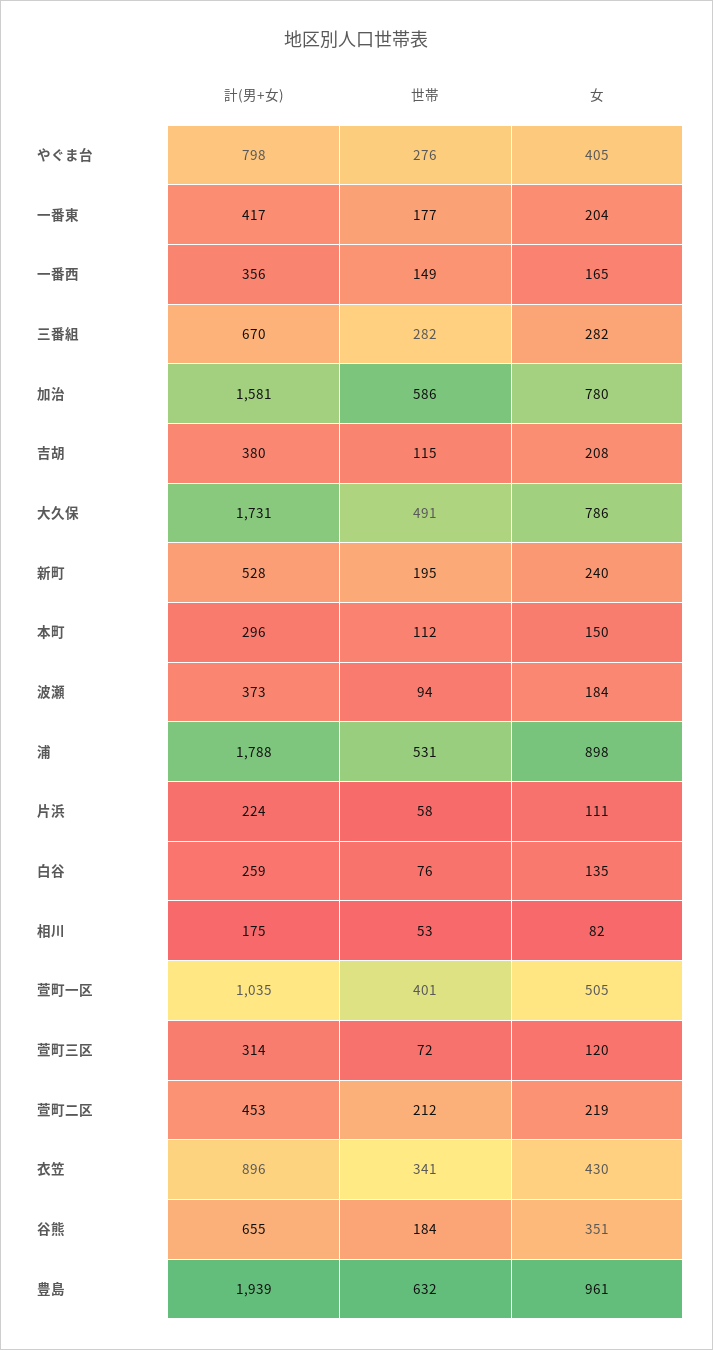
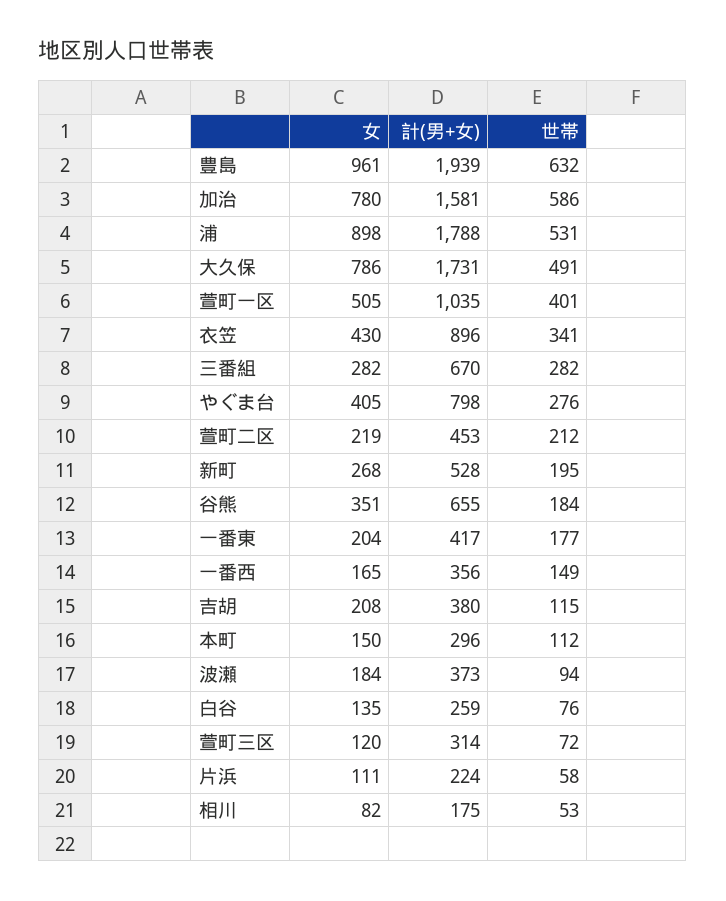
  {
    "計(男+女)": {
      "やぐま台": 798,
      "一番東": 417,
      "一番西": 356,
      "三番組": 670,
      "加治": 1581,
      "吉胡": 380,
      "大久保": 1731,
      "新町": 528,
      "本町": 296,
      "波瀬": 373,
      "浦": 1788,
      "片浜": 224,
      "白谷": 259,
      "相川": 175,
      "萱町一区": 1035,
      "萱町三区": 314,
      "萱町二区": 453,
      "衣笠": 896,
      "谷熊": 655,
      "豊島": 1939
    },
    "世帯": {
      "やぐま台": 276,
      "一番東": 177,
      "一番西": 149,
      "三番組": 282,
      "加治": 586,
      "吉胡": 115,
      "大久保": 491,
      "新町": 195,
      "本町": 112,
      "波瀬": 94,
      "浦": 531,
      "片浜": 58,
      "白谷": 76,
      "相川": 53,
      "萱町一区": 401,
      "萱町三区": 72,
      "萱町二区": 212,
      "衣笠": 341,
      "谷熊": 184,
      "豊島": 632
    },
    "女": {
      "やぐま台": 405,
      "一番東": 204,
      "一番西": 165,
      "三番組": 282,
      "加治": 780,
      "吉胡": 208,
      "大久保": 786,
-     "新町": 240,
+     "新町": 268,
      "本町": 150,
      "波瀬": 184,
      "浦": 898,
      "片浜": 111,
      "白谷": 135,
      "相川": 82,
      "萱町一区": 505,
      "萱町三区": 120,
      "萱町二区": 219,
      "衣笠": 430,
      "谷熊": 351,
      "豊島": 961
    }
  }

